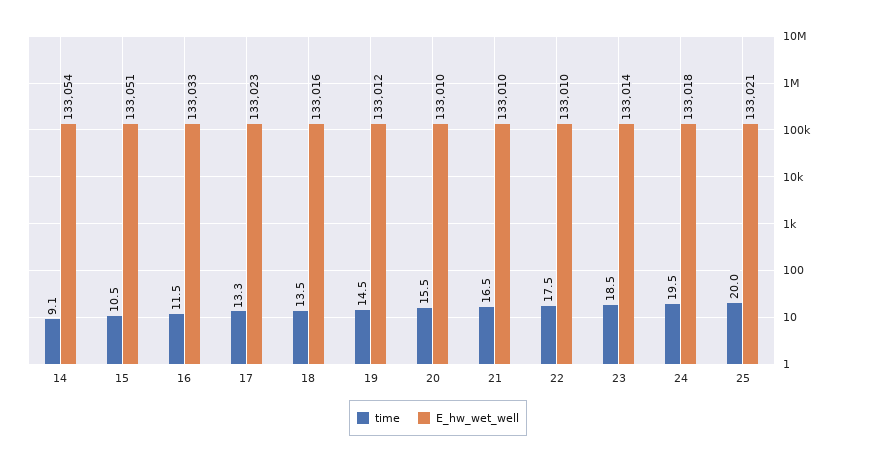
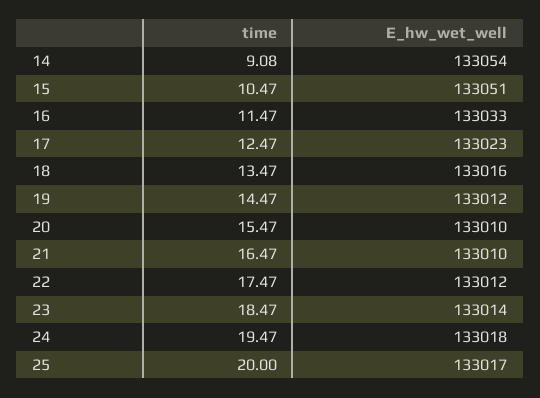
  {
    "time": {
      "14": 9.08,
      "15": 10.47,
      "16": 11.47,
-     "17": 13.3,
+     "17": 12.47,
      "18": 13.47,
      "19": 14.47,
      "20": 15.47,
      "21": 16.47,
      "22": 17.47,
      "23": 18.47,
      "24": 19.47,
      "25": 20
    },
    "E_hw_wet_well": {
      "14": 133054,
      "15": 133051,
      "16": 133033,
      "17": 133023,
      "18": 133016,
      "19": 133012,
      "20": 133010,
      "21": 133010,
-     "22": 133010,
+     "22": 133012,
      "23": 133014,
      "24": 133018,
-     "25": 133021
+     "25": 133017
    }
  }

